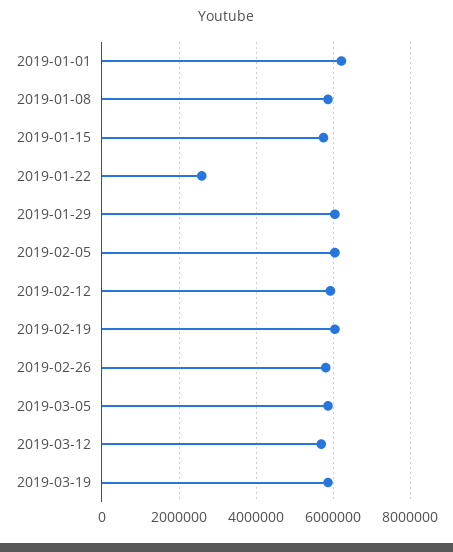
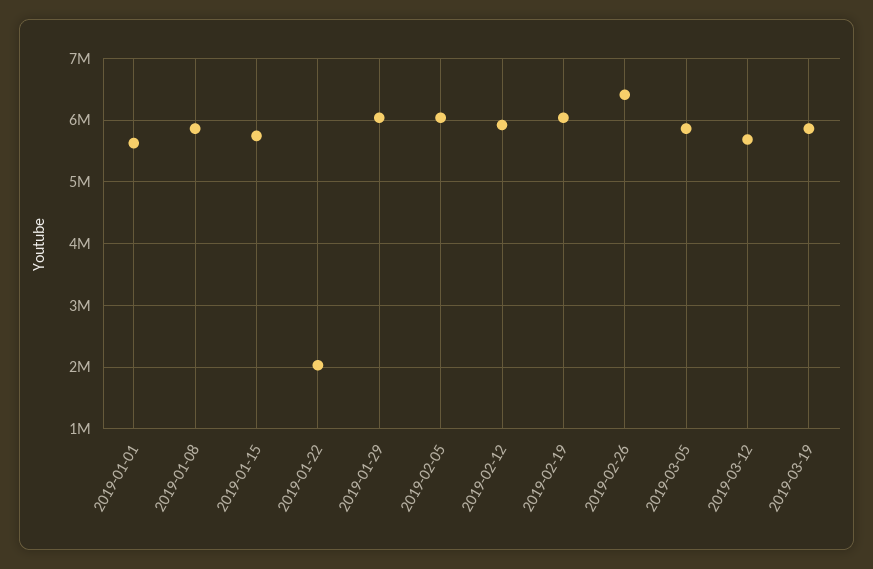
  {
-   "2019-01-01": 6200000,
+   "2019-01-01": 5600000,
    "2019-01-08": 5900000,
    "2019-01-15": 5700000,
-   "2019-01-22": 2600000,
+   "2019-01-22": 2000000,
    "2019-01-29": 6000000,
    "2019-02-05": 6000000,
    "2019-02-12": 5900000,
    "2019-02-19": 6000000,
-   "2019-02-26": 5800000,
+   "2019-02-26": 6400000,
    "2019-03-05": 5900000,
    "2019-03-12": 5700000,
    "2019-03-19": 5900000
  }

